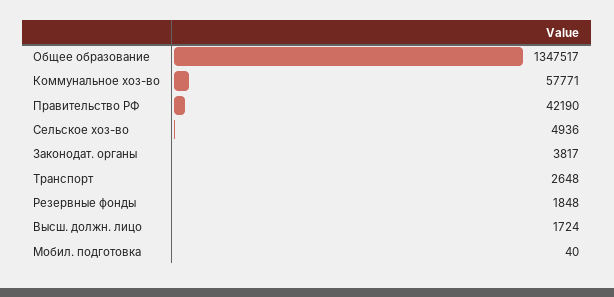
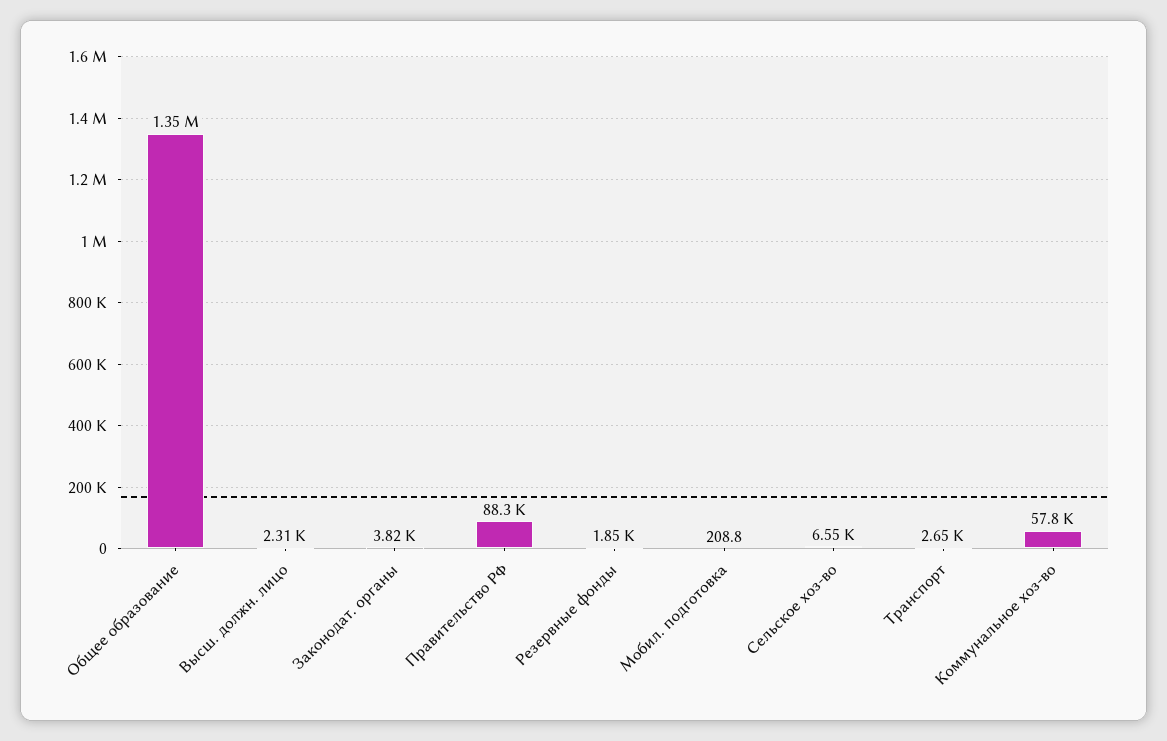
  {
    "Общее образование": 1347517,
    "Коммунальное хоз-во": 57771,
-   "Правительство РФ": 42190,
+   "Правительство РФ": 88300,
-   "Сельское хоз-во": 4936,
+   "Сельское хоз-во": 6550,
    "Законодат. органы": 3817,
    "Транспорт": 2648,
    "Резервные фонды": 1848,
-   "Высш. должн. лицо": 1724,
+   "Высш. должн. лицо": 2310,
-   "Мобил. подготовка": 40
+   "Мобил. подготовка": 208.8
  }

